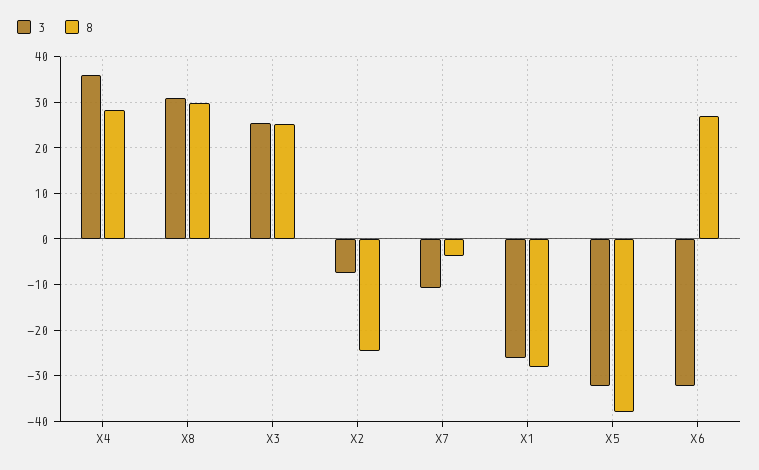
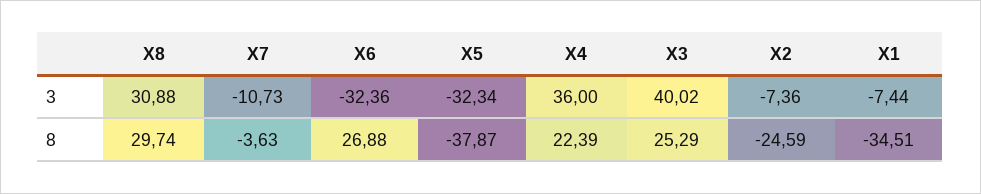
  {
    "3": {
      "X4": 36,
      "X8": 30.88,
-     "X3": 26,
+     "X3": 40.02,
      "X2": -7.36,
      "X7": -10.73,
-     "X1": -26,
+     "X1": -7.44,
      "X5": -32.34,
      "X6": -32.36
    },
    "8": {
-     "X4": 28,
+     "X4": 22.39,
      "X8": 29.74,
      "X3": 25.29,
      "X2": -24.59,
      "X7": -3.63,
-     "X1": -28,
+     "X1": -34.51,
      "X5": -37.87,
      "X6": 26.88
    }
  }

